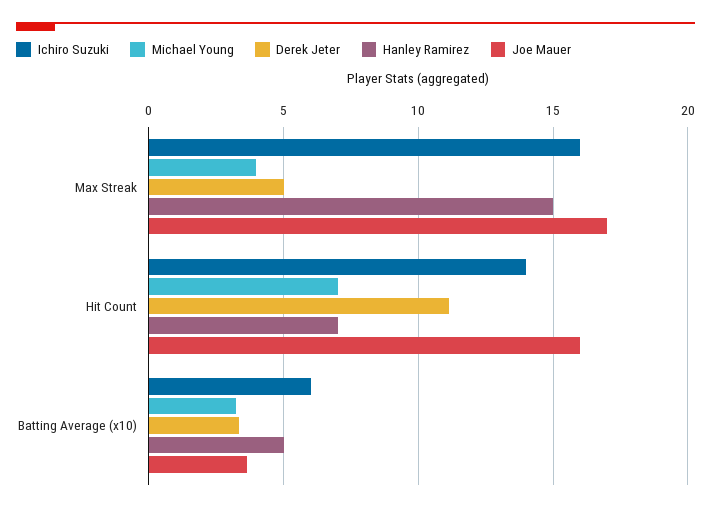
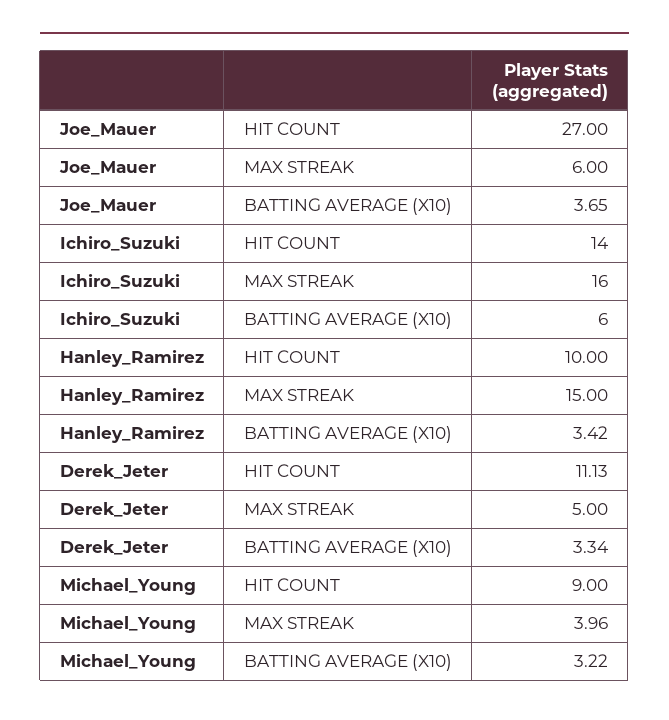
  {
    "Ichiro Suzuki": {
      "Max Streak": 16,
      "Hit Count": 14,
      "Batting Average (x10)": 6
    },
    "Michael Young": {
      "Max Streak": 3.96,
-     "Hit Count": 7,
+     "Hit Count": 9,
      "Batting Average (x10)": 3.22
    },
    "Derek Jeter": {
      "Max Streak": 5,
      "Hit Count": 11.13,
      "Batting Average (x10)": 3.34
    },
    "Hanley Ramirez": {
      "Max Streak": 15,
-     "Hit Count": 7,
+     "Hit Count": 10,
-     "Batting Average (x10)": 5
+     "Batting Average (x10)": 3.42
    },
    "Joe Mauer": {
-     "Max Streak": 17,
+     "Max Streak": 6,
-     "Hit Count": 16,
+     "Hit Count": 27,
      "Batting Average (x10)": 3.65
    }
  }

